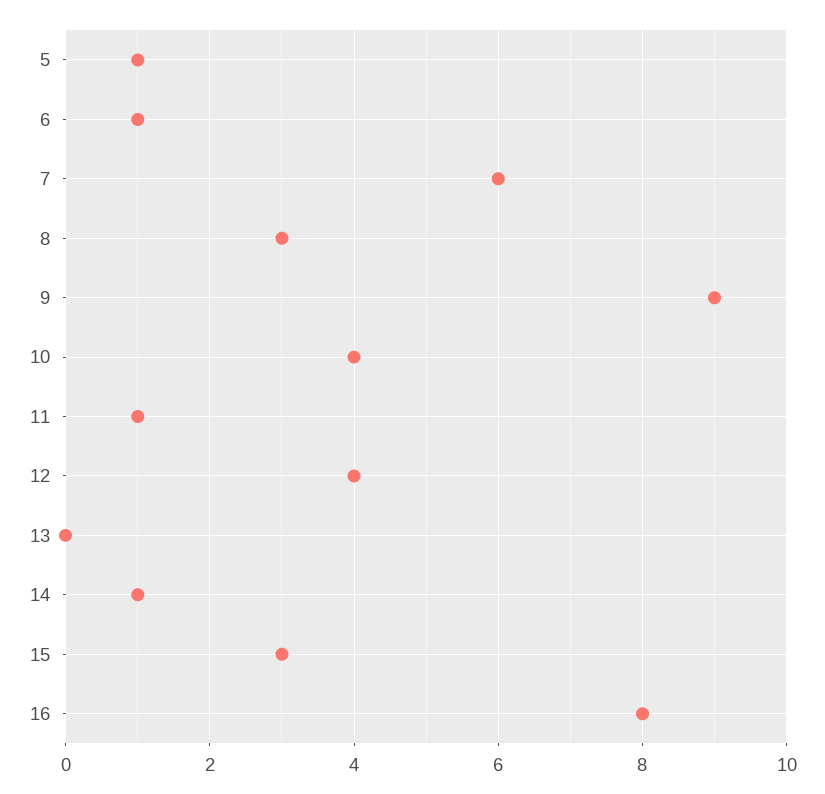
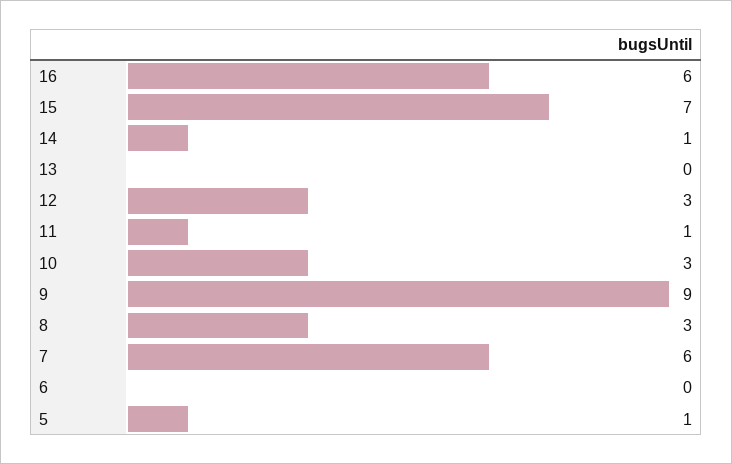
  {
    "5": 1,
-   "6": 1,
+   "6": 0,
    "7": 6,
    "8": 3,
    "9": 9,
-   "10": 4,
+   "10": 3,
    "11": 1,
-   "12": 4,
+   "12": 3,
    "13": 0,
    "14": 1,
-   "15": 3,
+   "15": 7,
-   "16": 8
+   "16": 6
  }

